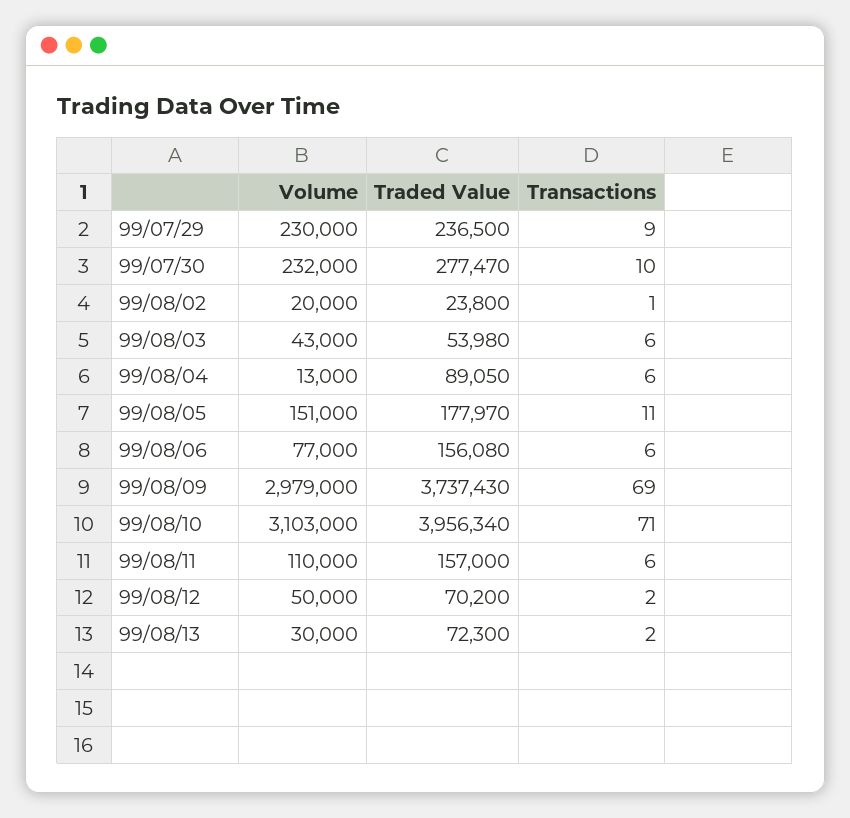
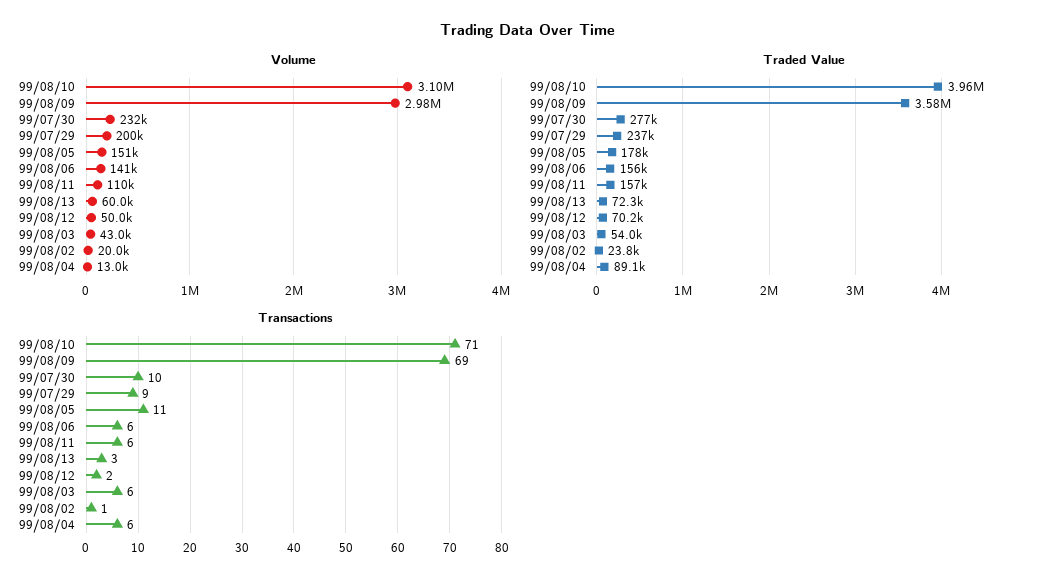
  {
    "Volume": {
-     "99/07/29": 230000,
+     "99/07/29": 200000,
      "99/07/30": 232000,
      "99/08/02": 20000,
      "99/08/03": 43000,
      "99/08/04": 13000,
      "99/08/05": 151000,
-     "99/08/06": 77000,
+     "99/08/06": 141000,
      "99/08/09": 2979000,
      "99/08/10": 3103000,
      "99/08/11": 110000,
      "99/08/12": 50000,
-     "99/08/13": 30000
+     "99/08/13": 60000
    },
    "Traded Value": {
      "99/07/29": 236500,
      "99/07/30": 277470,
      "99/08/02": 23800,
      "99/08/03": 53980,
      "99/08/04": 89050,
      "99/08/05": 177970,
      "99/08/06": 156080,
-     "99/08/09": 3737430,
+     "99/08/09": 3580000,
      "99/08/10": 3956340,
      "99/08/11": 157000,
      "99/08/12": 70200,
      "99/08/13": 72300
    },
    "Transactions": {
      "99/07/29": 9,
      "99/07/30": 10,
      "99/08/02": 1,
      "99/08/03": 6,
      "99/08/04": 6,
      "99/08/05": 11,
      "99/08/06": 6,
      "99/08/09": 69,
      "99/08/10": 71,
      "99/08/11": 6,
      "99/08/12": 2,
-     "99/08/13": 2
+     "99/08/13": 3
    }
  }

